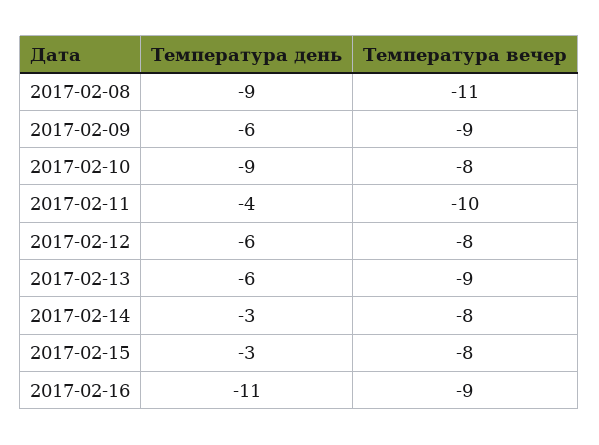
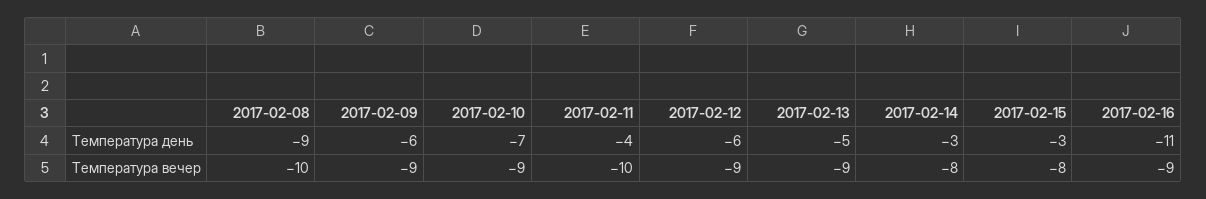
  {
    "Температура день": {
      "2017-02-08": -9,
      "2017-02-09": -6,
-     "2017-02-10": -9,
+     "2017-02-10": -7,
      "2017-02-11": -4,
      "2017-02-12": -6,
-     "2017-02-13": -6,
+     "2017-02-13": -5,
      "2017-02-14": -3,
      "2017-02-15": -3,
      "2017-02-16": -11
    },
    "Температура вечер": {
-     "2017-02-08": -11,
+     "2017-02-08": -10,
      "2017-02-09": -9,
-     "2017-02-10": -8,
+     "2017-02-10": -9,
      "2017-02-11": -10,
-     "2017-02-12": -8,
+     "2017-02-12": -9,
      "2017-02-13": -9,
      "2017-02-14": -8,
      "2017-02-15": -8,
      "2017-02-16": -9
    }
  }

